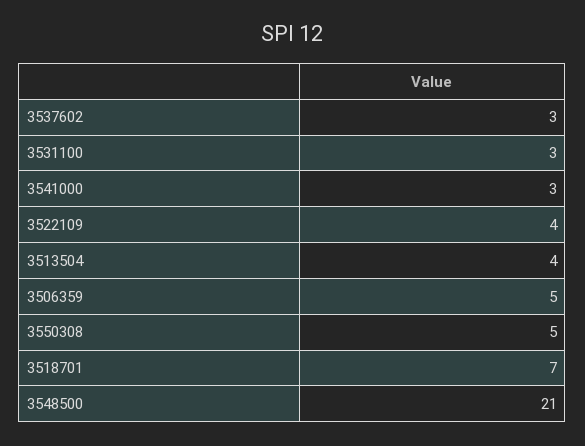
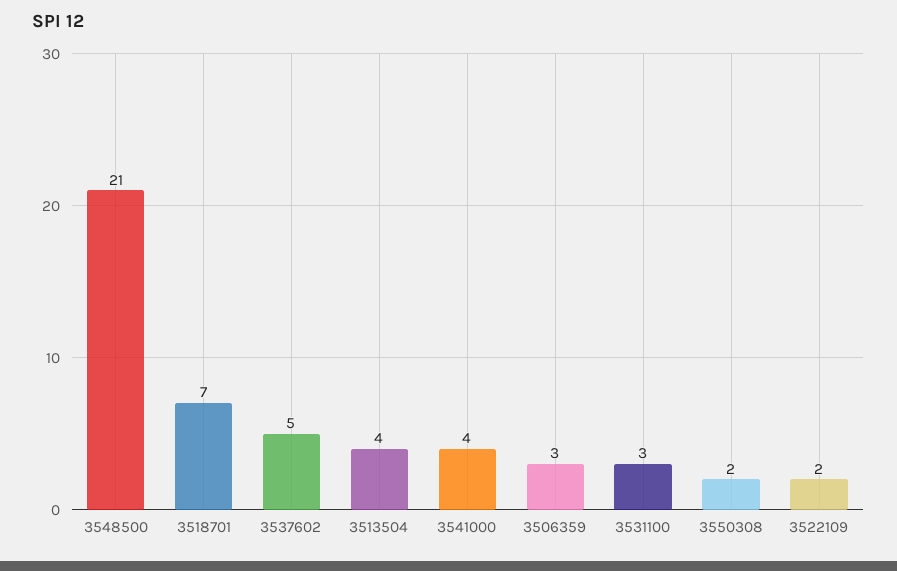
  {
-   "3537602": 3,
+   "3537602": 5,
    "3531100": 3,
-   "3541000": 3,
+   "3541000": 4,
-   "3522109": 4,
+   "3522109": 2,
    "3513504": 4,
-   "3506359": 5,
+   "3506359": 3,
-   "3550308": 5,
+   "3550308": 2,
    "3518701": 7,
    "3548500": 21
  }

